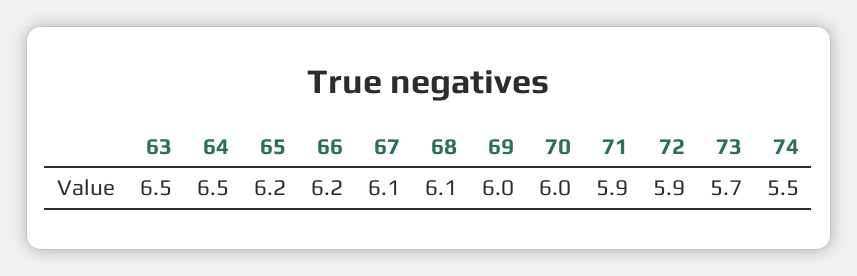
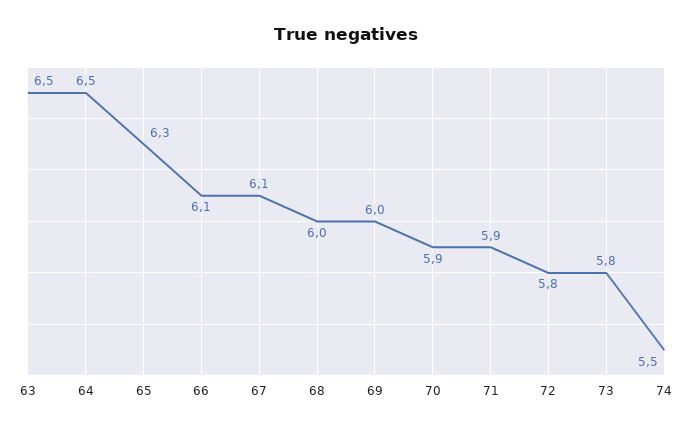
  {
    "63": 6.5,
    "64": 6.5,
-   "65": 6.2,
+   "65": 6.3,
-   "66": 6.2,
+   "66": 6.1,
    "67": 6.1,
-   "68": 6.1,
+   "68": 6,
    "69": 6,
-   "70": 6,
+   "70": 5.9,
    "71": 5.9,
-   "72": 5.9,
+   "72": 5.8,
-   "73": 5.7,
+   "73": 5.8,
    "74": 5.5
  }

